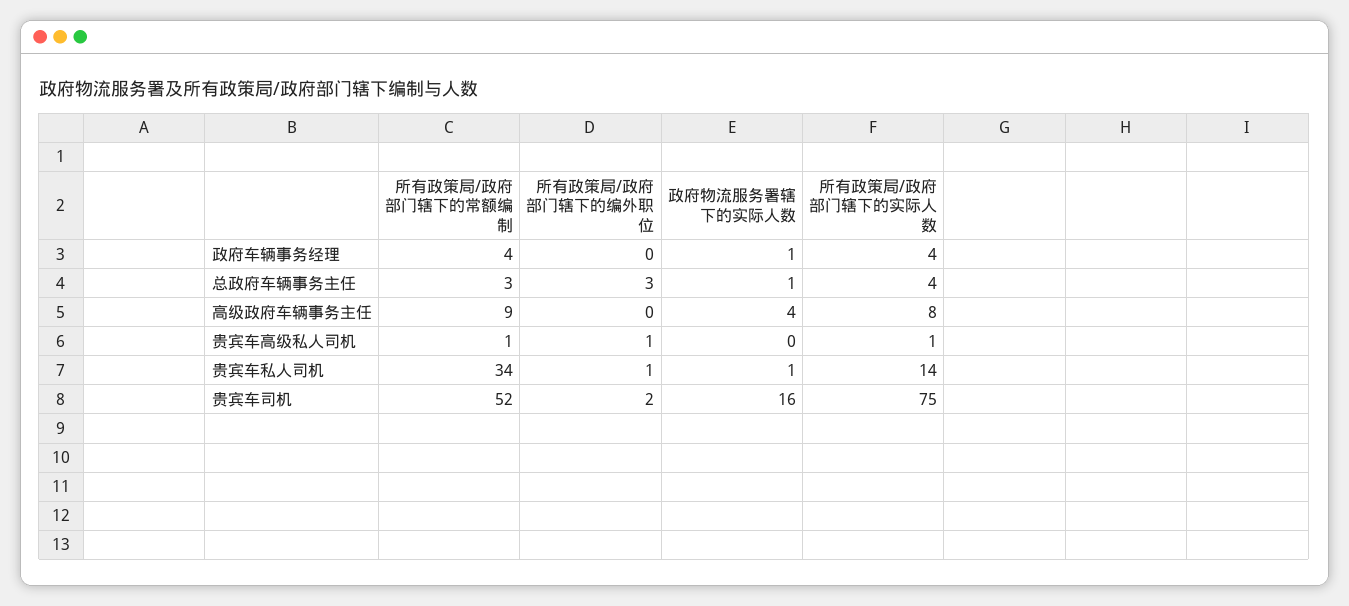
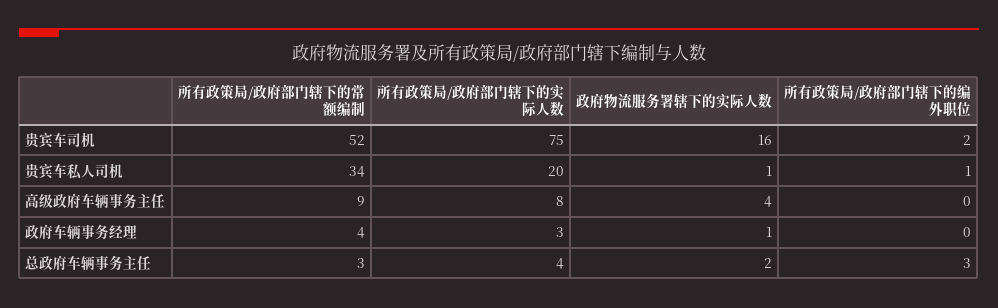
  {
    "所有政策局/政府部门辖下的常额编制": {
      "政府车辆事务经理": 4,
      "总政府车辆事务主任": 3,
      "高级政府车辆事务主任": 9,
-     "贵宾车高级私人司机": 1,
      "贵宾车私人司机": 34,
      "贵宾车司机": 52
    },
    "所有政策局/政府部门辖下的编外职位": {
      "政府车辆事务经理": 0,
      "总政府车辆事务主任": 3,
      "高级政府车辆事务主任": 0,
-     "贵宾车高级私人司机": 1,
      "贵宾车私人司机": 1,
      "贵宾车司机": 2
    },
    "政府物流服务署辖下的实际人数": {
      "政府车辆事务经理": 1,
-     "总政府车辆事务主任": 1,
+     "总政府车辆事务主任": 2,
      "高级政府车辆事务主任": 4,
-     "贵宾车高级私人司机": 0,
      "贵宾车私人司机": 1,
      "贵宾车司机": 16
    },
    "所有政策局/政府部门辖下的实际人数": {
-     "政府车辆事务经理": 4,
+     "政府车辆事务经理": 3,
      "总政府车辆事务主任": 4,
      "高级政府车辆事务主任": 8,
-     "贵宾车高级私人司机": 1,
-     "贵宾车私人司机": 14,
+     "贵宾车私人司机": 20,
      "贵宾车司机": 75
    }
  }

